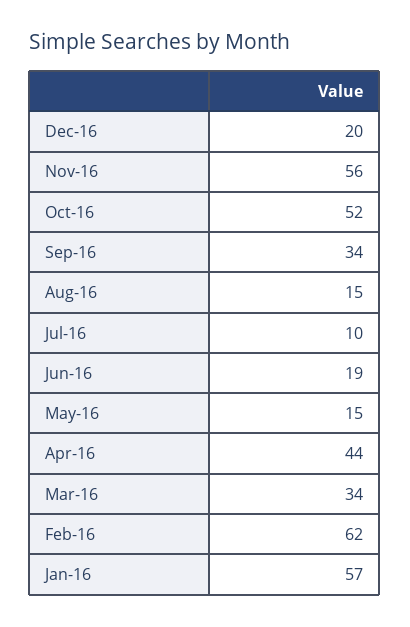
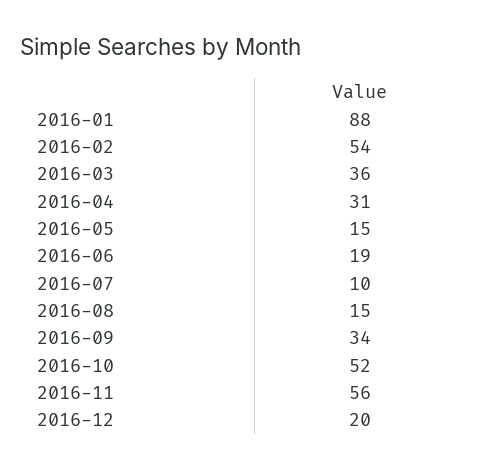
  {
    "Dec-16": 20,
    "Nov-16": 56,
    "Oct-16": 52,
    "Sep-16": 34,
    "Aug-16": 15,
    "Jul-16": 10,
    "Jun-16": 19,
    "May-16": 15,
-   "Apr-16": 44,
+   "Apr-16": 31,
-   "Mar-16": 34,
+   "Mar-16": 36,
-   "Feb-16": 62,
+   "Feb-16": 54,
-   "Jan-16": 57
+   "Jan-16": 88
  }

